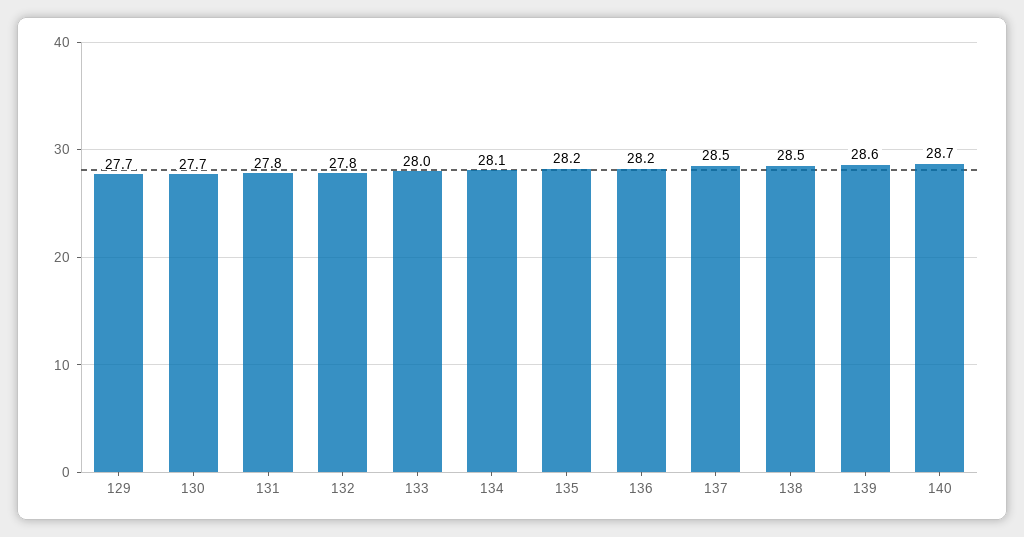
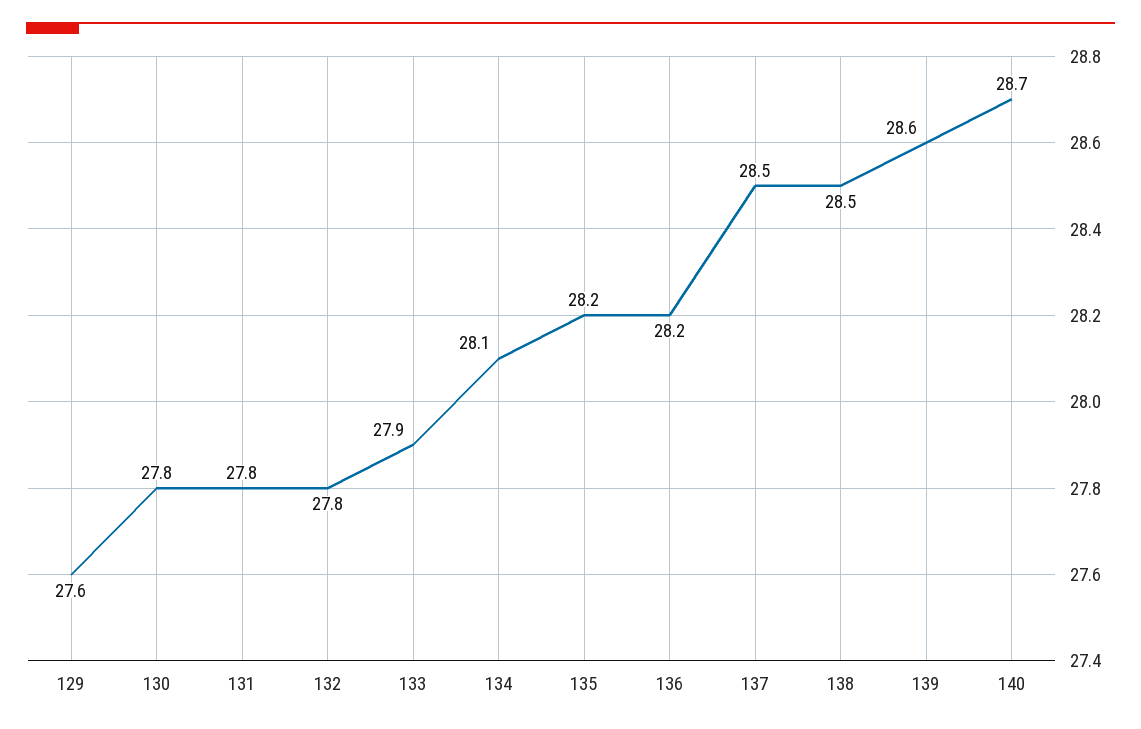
  {
-   "129": 27.7,
+   "129": 27.6,
-   "130": 27.7,
+   "130": 27.8,
    "131": 27.8,
    "132": 27.8,
-   "133": 28,
+   "133": 27.9,
    "134": 28.1,
    "135": 28.2,
    "136": 28.2,
    "137": 28.5,
    "138": 28.5,
    "139": 28.6,
    "140": 28.7
  }

